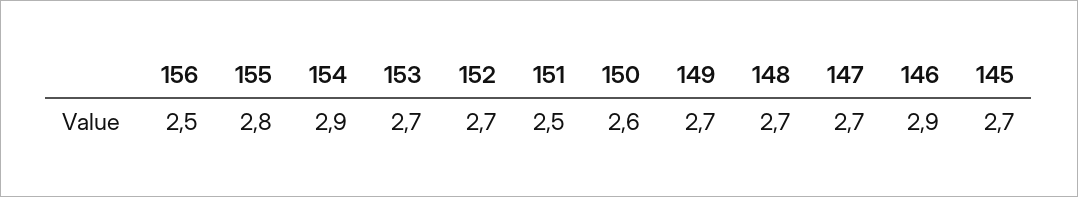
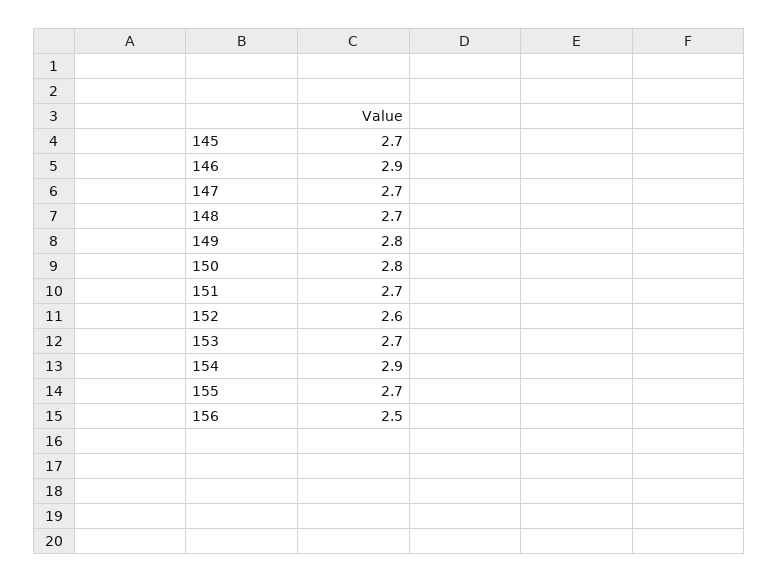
  {
    "156": 2.5,
-   "155": 2.8,
+   "155": 2.7,
    "154": 2.9,
    "153": 2.7,
-   "152": 2.7,
+   "152": 2.6,
-   "151": 2.5,
+   "151": 2.7,
-   "150": 2.6,
+   "150": 2.8,
-   "149": 2.7,
+   "149": 2.8,
    "148": 2.7,
    "147": 2.7,
    "146": 2.9,
    "145": 2.7
  }

